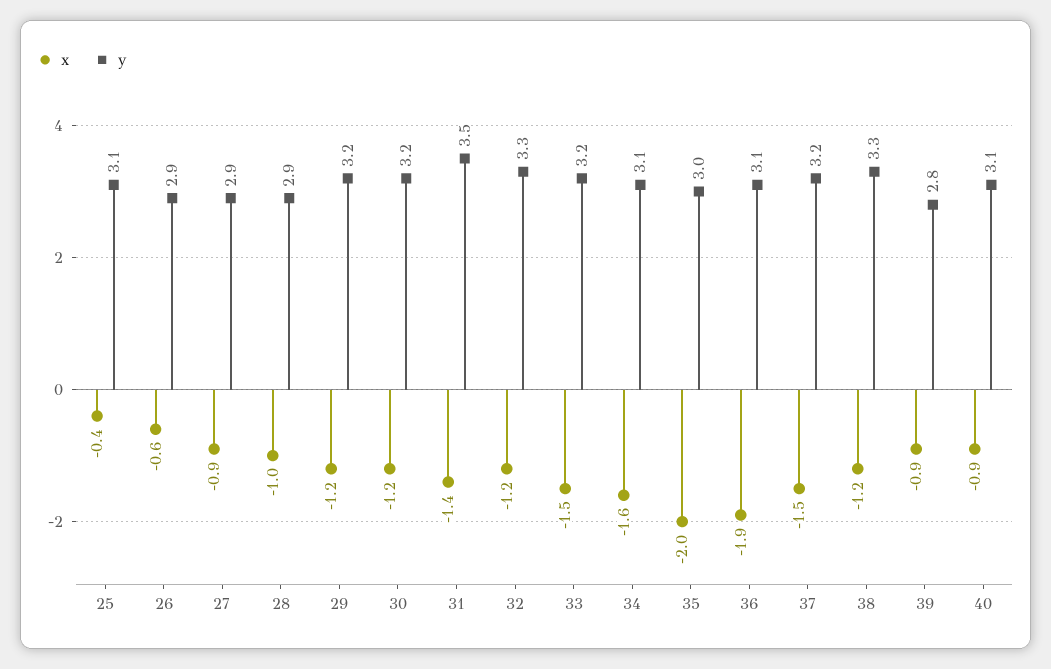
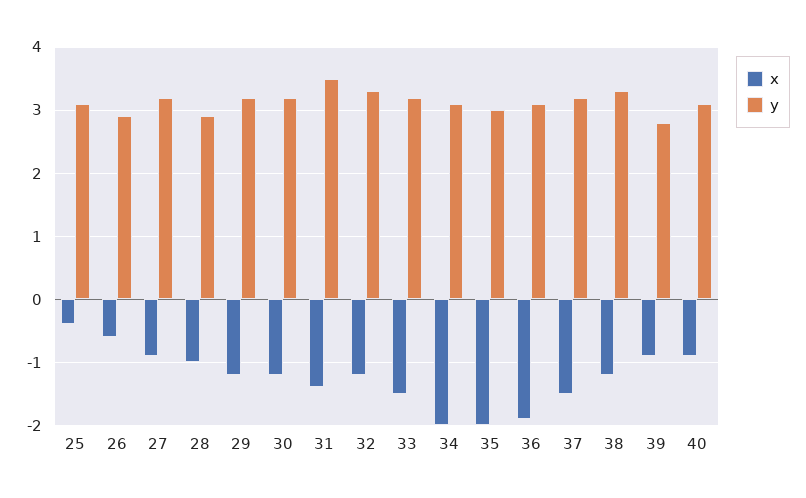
  {
    "x": {
      "25": -0.4,
      "26": -0.6,
      "27": -0.9,
      "28": -1,
      "29": -1.2,
      "30": -1.2,
      "31": -1.4,
      "32": -1.2,
      "33": -1.5,
-     "34": -1.6,
+     "34": -2,
      "35": -2,
      "36": -1.9,
      "37": -1.5,
      "38": -1.2,
      "39": -0.9,
      "40": -0.9
    },
    "y": {
      "25": 3.1,
      "26": 2.9,
-     "27": 2.9,
+     "27": 3.2,
      "28": 2.9,
      "29": 3.2,
      "30": 3.2,
      "31": 3.5,
      "32": 3.3,
      "33": 3.2,
      "34": 3.1,
      "35": 3,
      "36": 3.1,
      "37": 3.2,
      "38": 3.3,
      "39": 2.8,
      "40": 3.1
    }
  }

